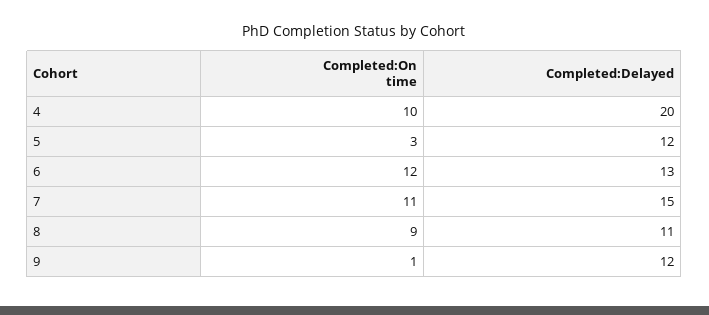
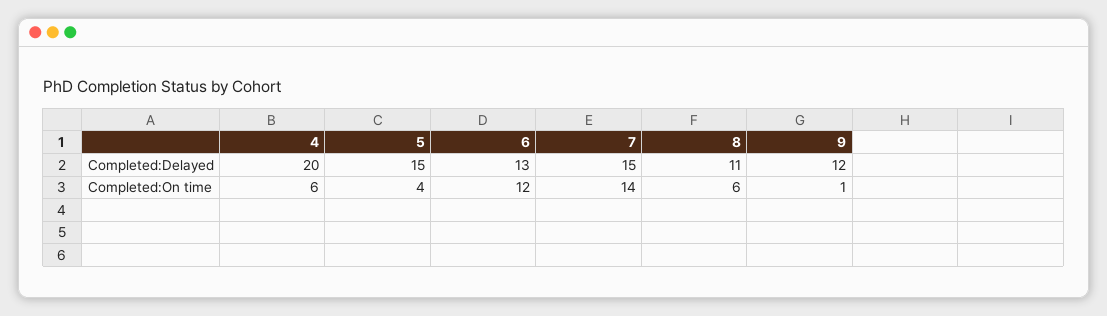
  {
    "Completed:On time": {
-     "4": 10,
+     "4": 6,
-     "5": 3,
+     "5": 4,
      "6": 12,
-     "7": 11,
+     "7": 14,
-     "8": 9,
+     "8": 6,
      "9": 1
    },
    "Completed:Delayed": {
      "4": 20,
-     "5": 12,
+     "5": 15,
      "6": 13,
      "7": 15,
      "8": 11,
      "9": 12
    }
  }

